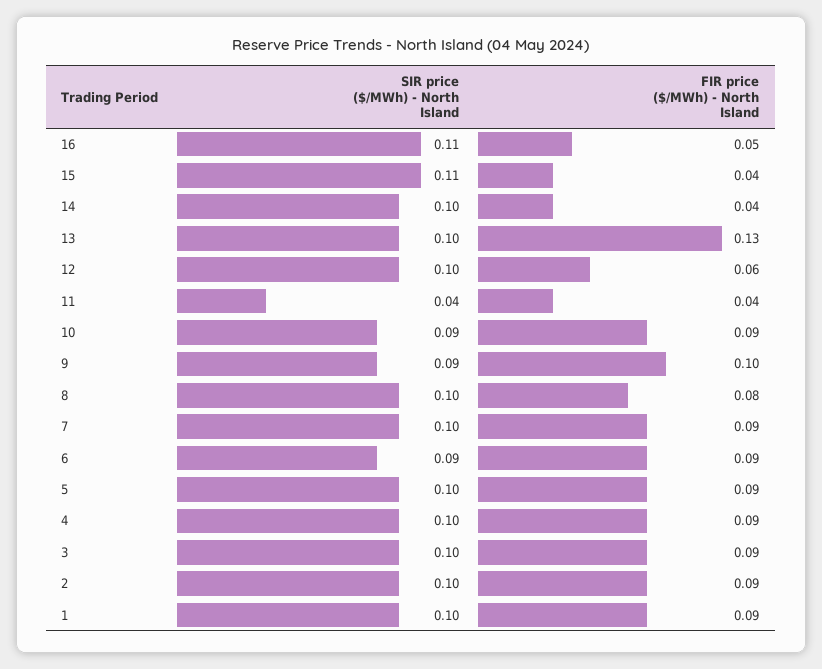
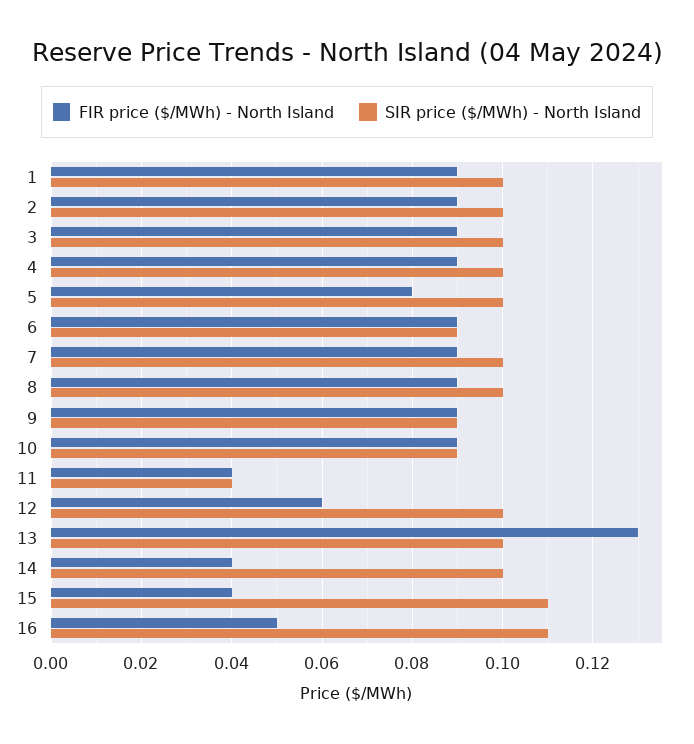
  {
    "SIR price ($/MWh) - North Island": {
      "16": 0.11,
      "15": 0.11,
      "14": 0.1,
      "13": 0.1,
      "12": 0.1,
      "11": 0.04,
      "10": 0.09,
      "9": 0.09,
      "8": 0.1,
      "7": 0.1,
      "6": 0.09,
      "5": 0.1,
      "4": 0.1,
      "3": 0.1,
      "2": 0.1,
      "1": 0.1
    },
    "FIR price ($/MWh) - North Island": {
      "16": 0.05,
      "15": 0.04,
      "14": 0.04,
      "13": 0.13,
      "12": 0.06,
      "11": 0.04,
      "10": 0.09,
-     "9": 0.1,
+     "9": 0.09,
-     "8": 0.08,
+     "8": 0.09,
      "7": 0.09,
      "6": 0.09,
-     "5": 0.09,
+     "5": 0.08,
      "4": 0.09,
      "3": 0.09,
      "2": 0.09,
      "1": 0.09
    }
  }

